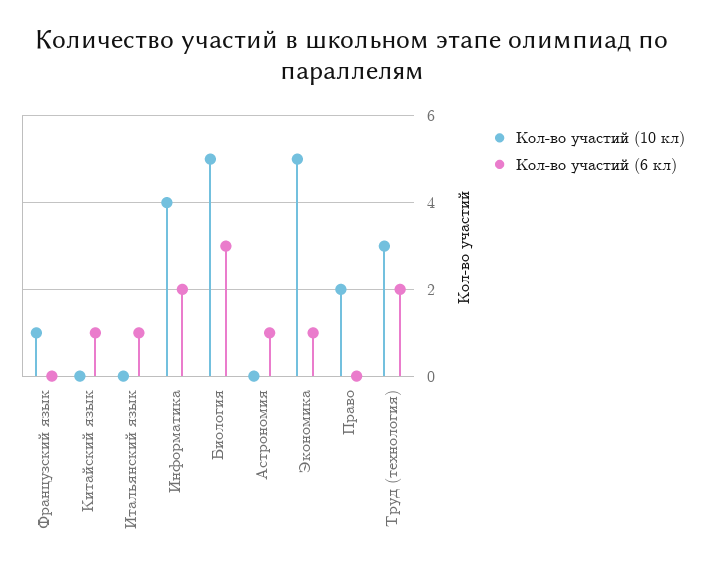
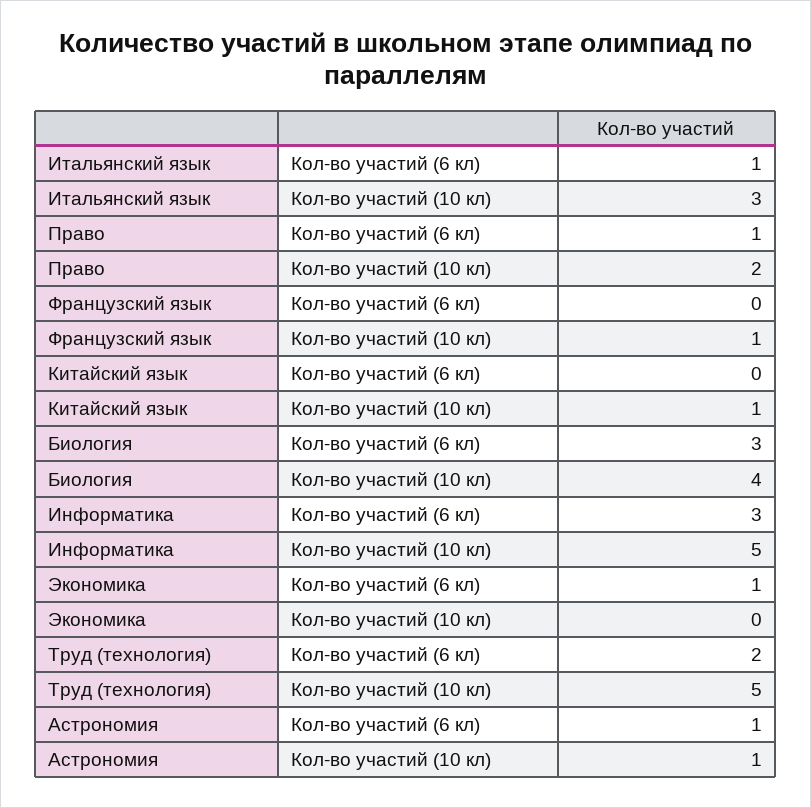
  {
    "Кол-во участий (10 кл)": {
      "Французский язык": 1,
-     "Китайский язык": 0,
+     "Китайский язык": 1,
-     "Итальянский язык": 0,
+     "Итальянский язык": 3,
-     "Информатика": 4,
+     "Информатика": 5,
-     "Биология": 5,
+     "Биология": 4,
-     "Астрономия": 0,
+     "Астрономия": 1,
-     "Экономика": 5,
+     "Экономика": 0,
      "Право": 2,
-     "Труд (технология)": 3
+     "Труд (технология)": 5
    },
    "Кол-во участий (6 кл)": {
      "Французский язык": 0,
-     "Китайский язык": 1,
+     "Китайский язык": 0,
      "Итальянский язык": 1,
-     "Информатика": 2,
+     "Информатика": 3,
      "Биология": 3,
      "Астрономия": 1,
      "Экономика": 1,
-     "Право": 0,
+     "Право": 1,
      "Труд (технология)": 2
    }
  }

